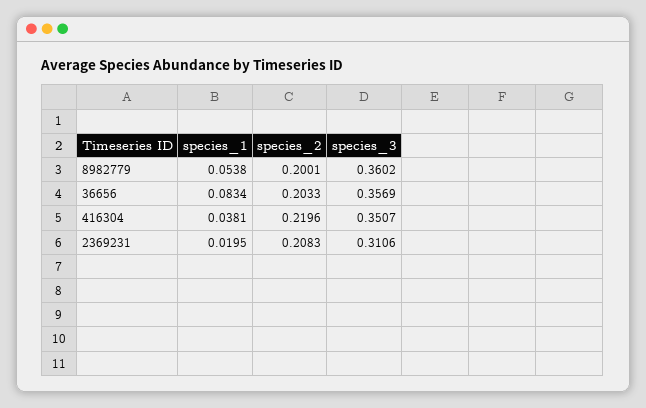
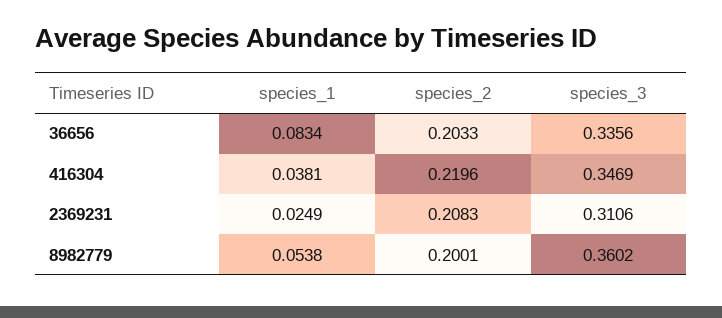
  {
    "species_1": {
      "8982779": 0.0538,
      "36656": 0.0834,
      "416304": 0.0381,
-     "2369231": 0.0195
+     "2369231": 0.0249
    },
    "species_2": {
      "8982779": 0.2001,
      "36656": 0.2033,
      "416304": 0.2196,
      "2369231": 0.2083
    },
    "species_3": {
      "8982779": 0.3602,
-     "36656": 0.3569,
+     "36656": 0.3356,
-     "416304": 0.3507,
+     "416304": 0.3469,
      "2369231": 0.3106
    }
  }

